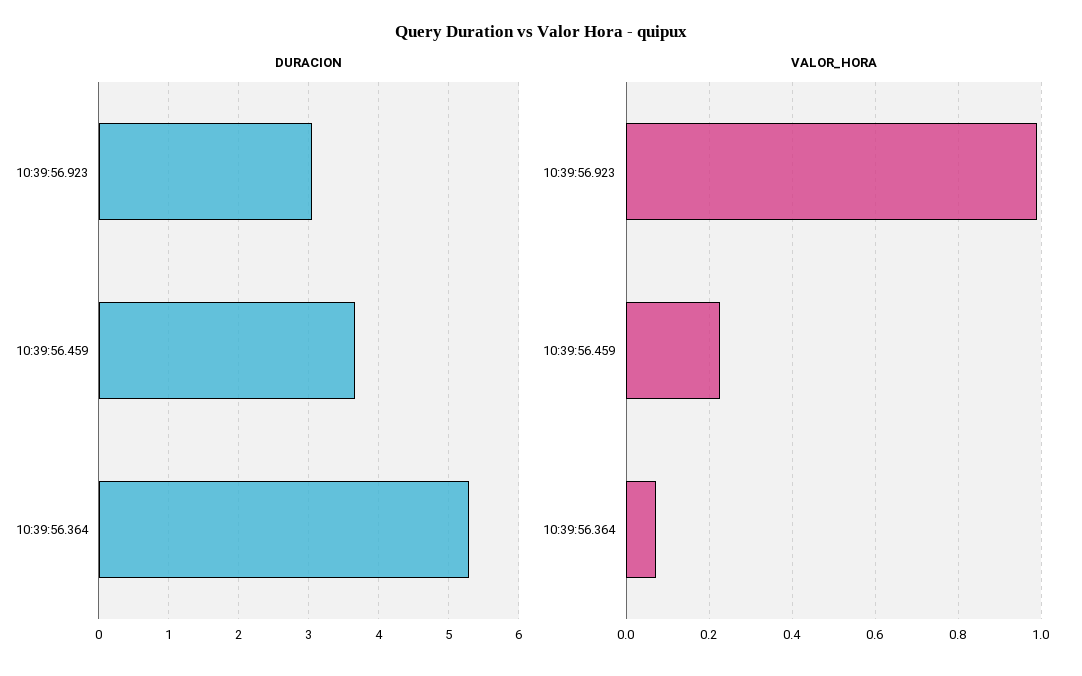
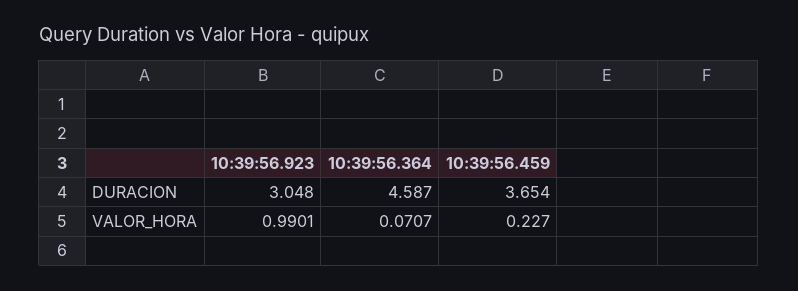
  {
    "DURACION": {
      "10:39:56.923": 3.048,
      "10:39:56.459": 3.654,
-     "10:39:56.364": 5.3
+     "10:39:56.364": 4.587
    },
    "VALOR_HORA": {
      "10:39:56.923": 0.9901,
      "10:39:56.459": 0.227,
      "10:39:56.364": 0.0707
    }
  }

